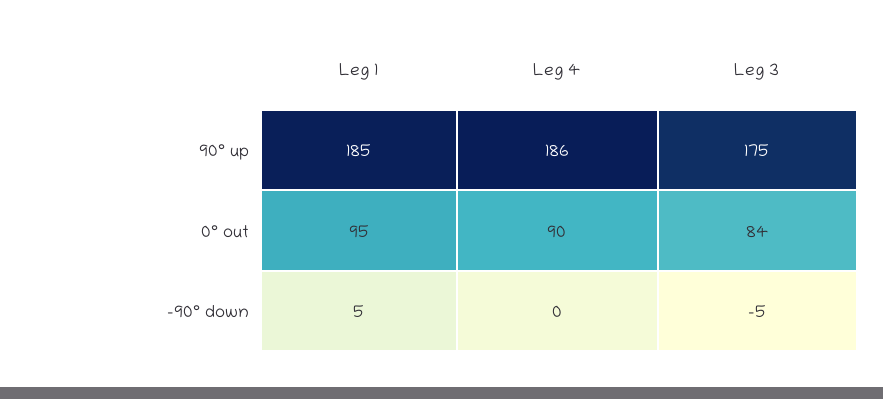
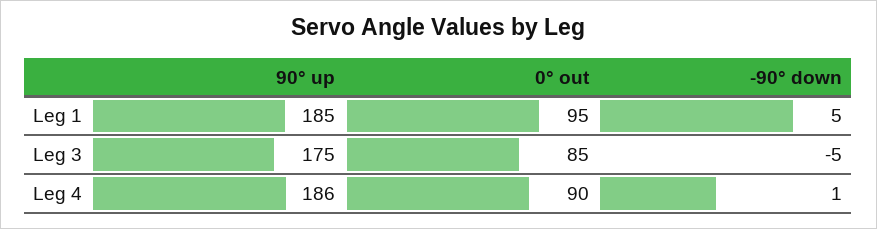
  {
    "Leg 1": {
      "90° up": 185,
      "0° out": 95,
      "-90° down": 5
    },
    "Leg 4": {
      "90° up": 186,
      "0° out": 90,
-     "-90° down": 0
+     "-90° down": 1
    },
    "Leg 3": {
      "90° up": 175,
-     "0° out": 84,
+     "0° out": 85,
      "-90° down": -5
    }
  }

